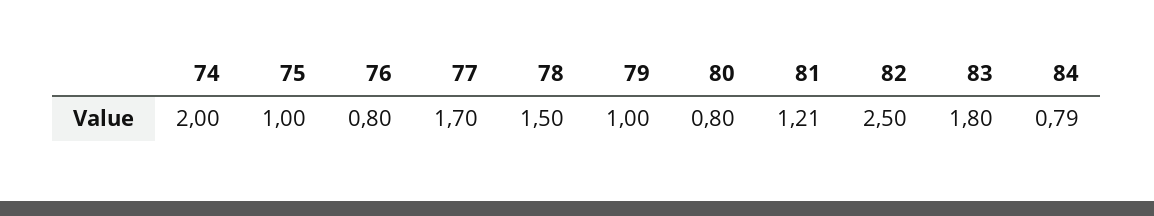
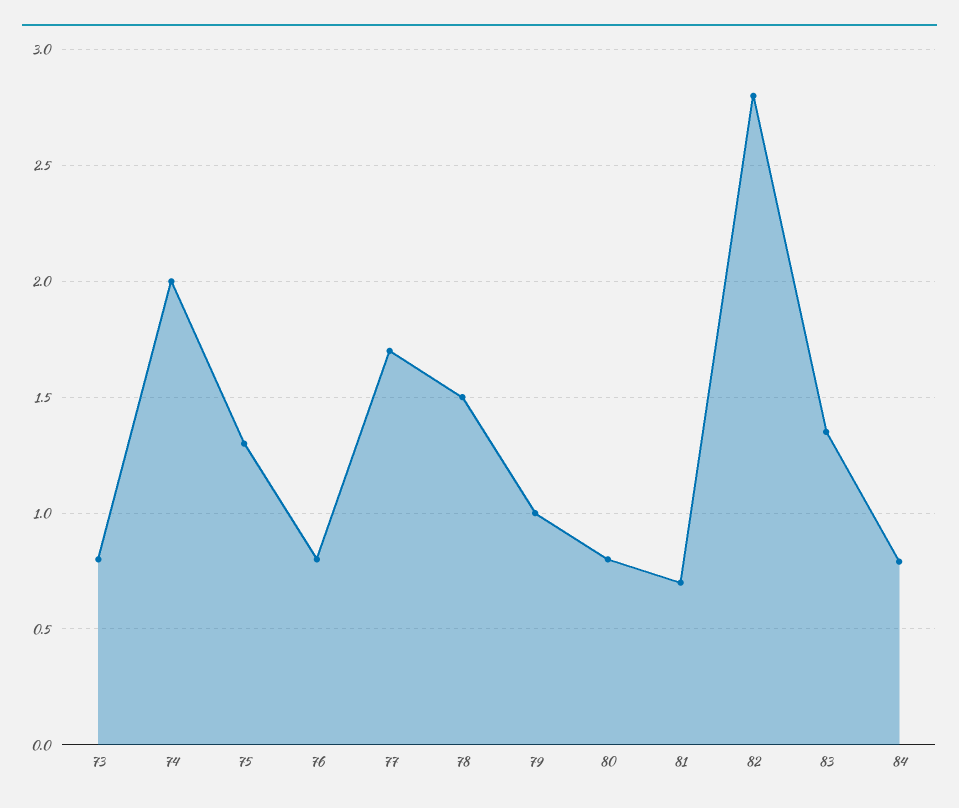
  {
    "74": 2,
-   "75": 1,
+   "75": 1.3,
    "76": 0.8,
    "77": 1.7,
    "78": 1.5,
    "79": 1,
    "80": 0.8,
-   "81": 1.21,
+   "81": 0.7,
-   "82": 2.5,
+   "82": 2.8,
-   "83": 1.8,
+   "83": 1.35,
-   "84": 0.79
+   "84": 0.79,
+   "73": 0.8
  }

